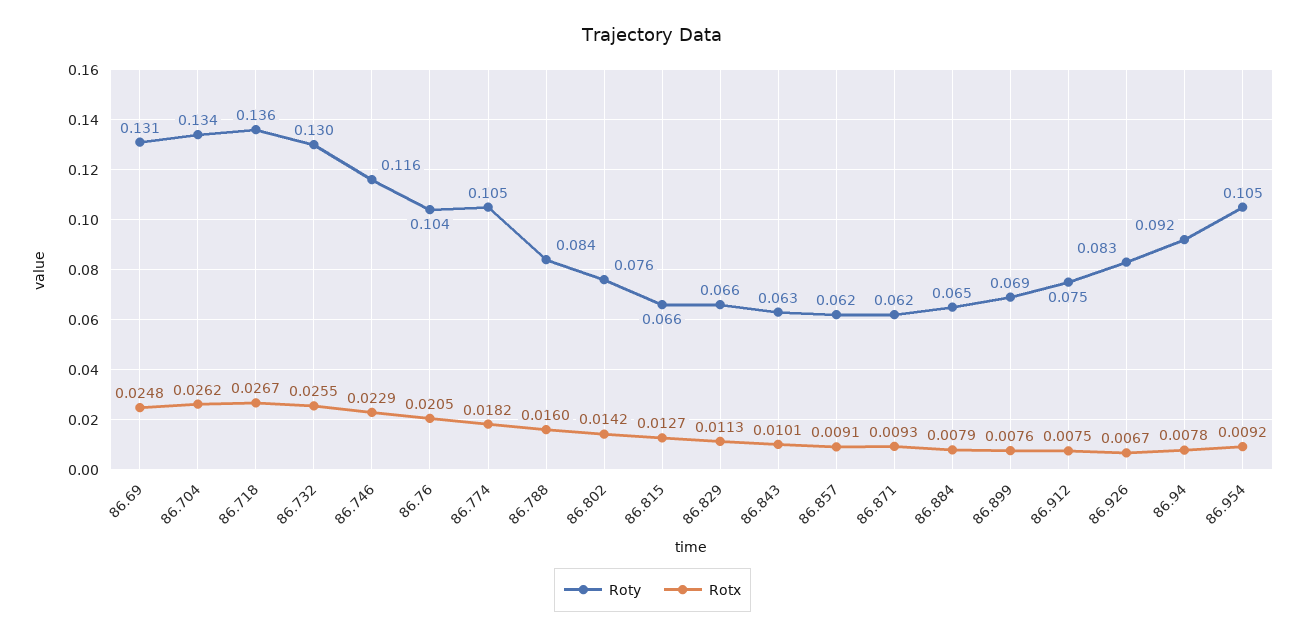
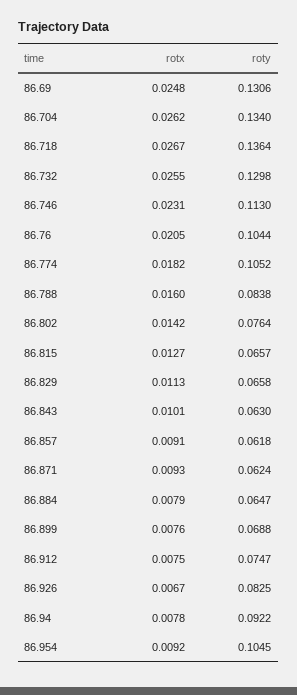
  {
    "Roty": {
      "86.69": 0.1306,
      "86.704": 0.134,
      "86.718": 0.1364,
      "86.732": 0.1298,
-     "86.746": 0.116,
+     "86.746": 0.113,
      "86.76": 0.1044,
      "86.774": 0.1052,
      "86.788": 0.0838,
      "86.802": 0.0764,
      "86.815": 0.0657,
      "86.829": 0.0658,
      "86.843": 0.063,
      "86.857": 0.0618,
      "86.871": 0.0624,
      "86.884": 0.0647,
      "86.899": 0.0688,
      "86.912": 0.0747,
      "86.926": 0.0825,
      "86.94": 0.0922,
      "86.954": 0.1045
    },
    "Rotx": {
      "86.69": 0.0248,
      "86.704": 0.0262,
      "86.718": 0.0267,
      "86.732": 0.0255,
-     "86.746": 0.0229,
+     "86.746": 0.0231,
      "86.76": 0.0205,
      "86.774": 0.0182,
      "86.788": 0.016,
      "86.802": 0.0142,
      "86.815": 0.0127,
      "86.829": 0.0113,
      "86.843": 0.0101,
      "86.857": 0.0091,
      "86.871": 0.0093,
      "86.884": 0.0079,
      "86.899": 0.0076,
      "86.912": 0.0075,
      "86.926": 0.0067,
      "86.94": 0.0078,
      "86.954": 0.0092
    }
  }

